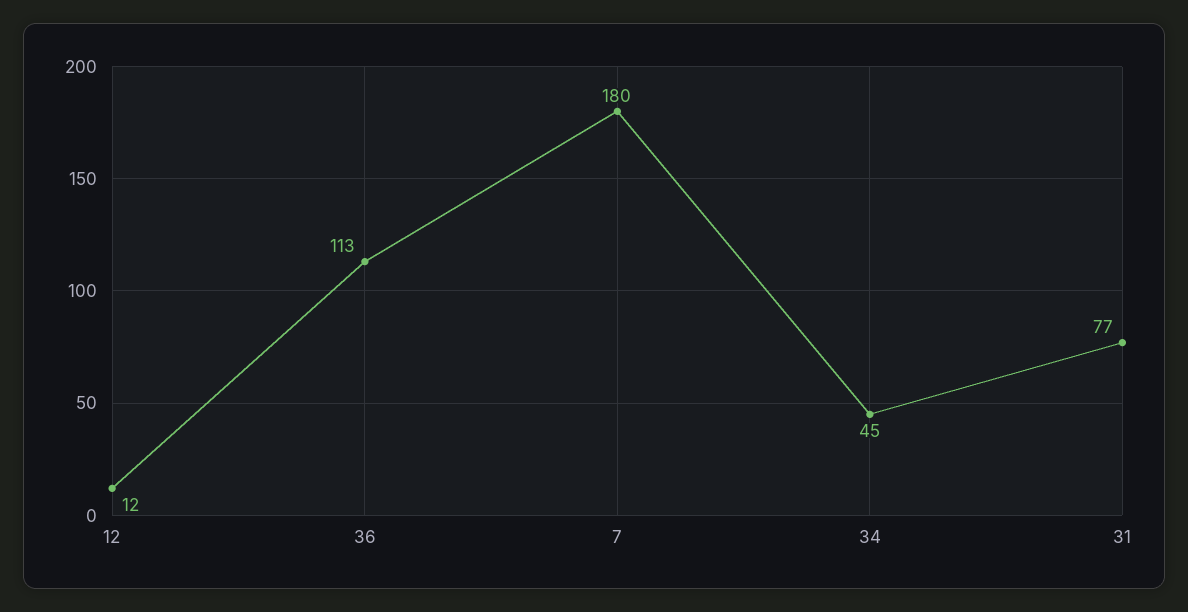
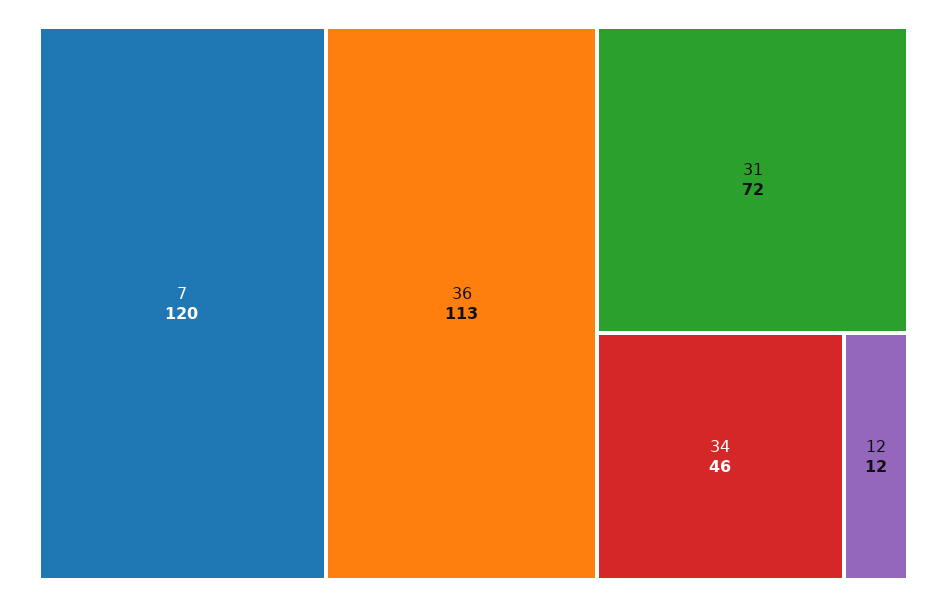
  {
    "12": 12,
    "36": 113,
-   "7": 180,
+   "7": 120,
-   "34": 45,
+   "34": 46,
-   "31": 77
+   "31": 72
  }

